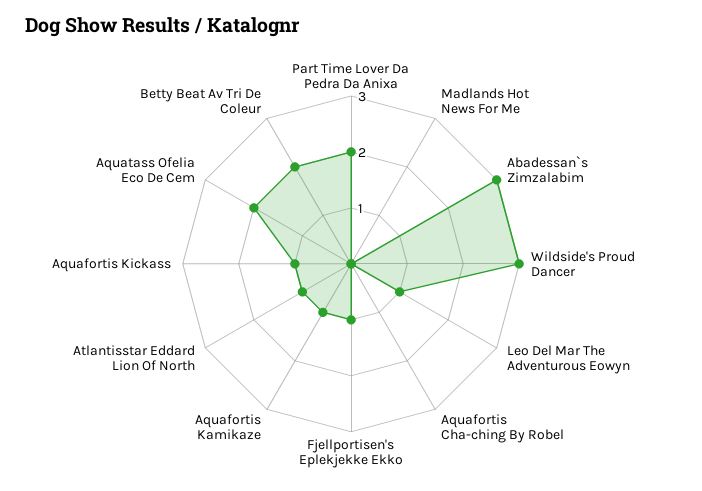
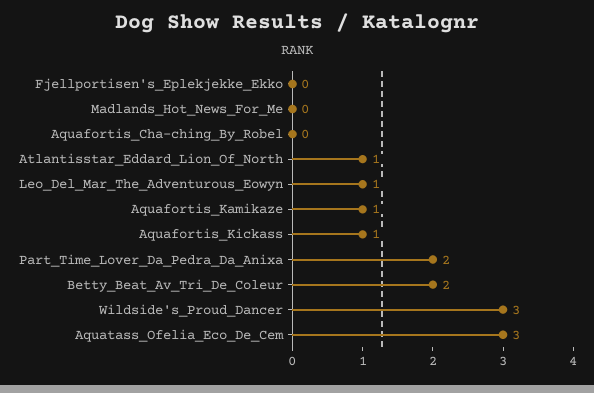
  {
    "Part Time Lover Da Pedra Da Anixa": 2,
    "Madlands Hot News For Me": 0,
-   "Abadessan`s Zimzalabim": 3,
    "Wildside's Proud Dancer": 3,
    "Leo Del Mar The Adventurous Eowyn": 1,
    "Aquafortis Cha-ching By Robel": 0,
-   "Fjellportisen's Eplekjekke Ekko": 1,
+   "Fjellportisen's Eplekjekke Ekko": 0,
    "Aquafortis Kamikaze": 1,
    "Atlantisstar Eddard Lion Of North": 1,
    "Aquafortis Kickass": 1,
-   "Aquatass Ofelia Eco De Cem": 2,
+   "Aquatass Ofelia Eco De Cem": 3,
    "Betty Beat Av Tri De Coleur": 2
  }

